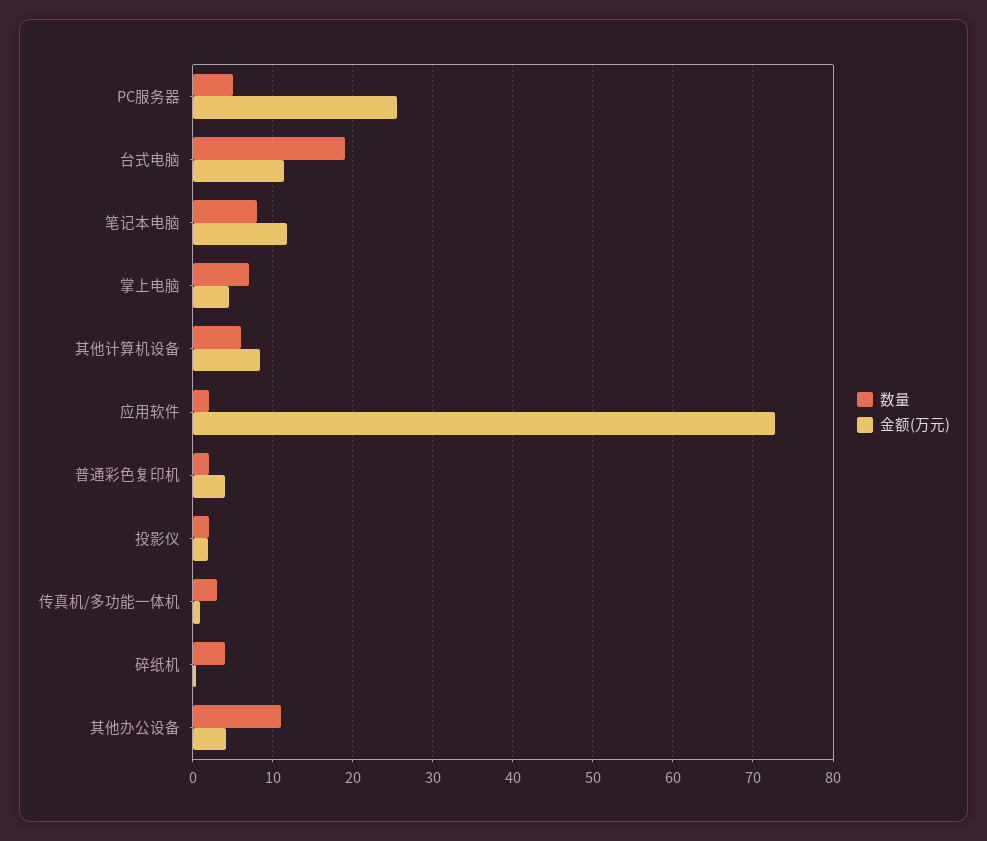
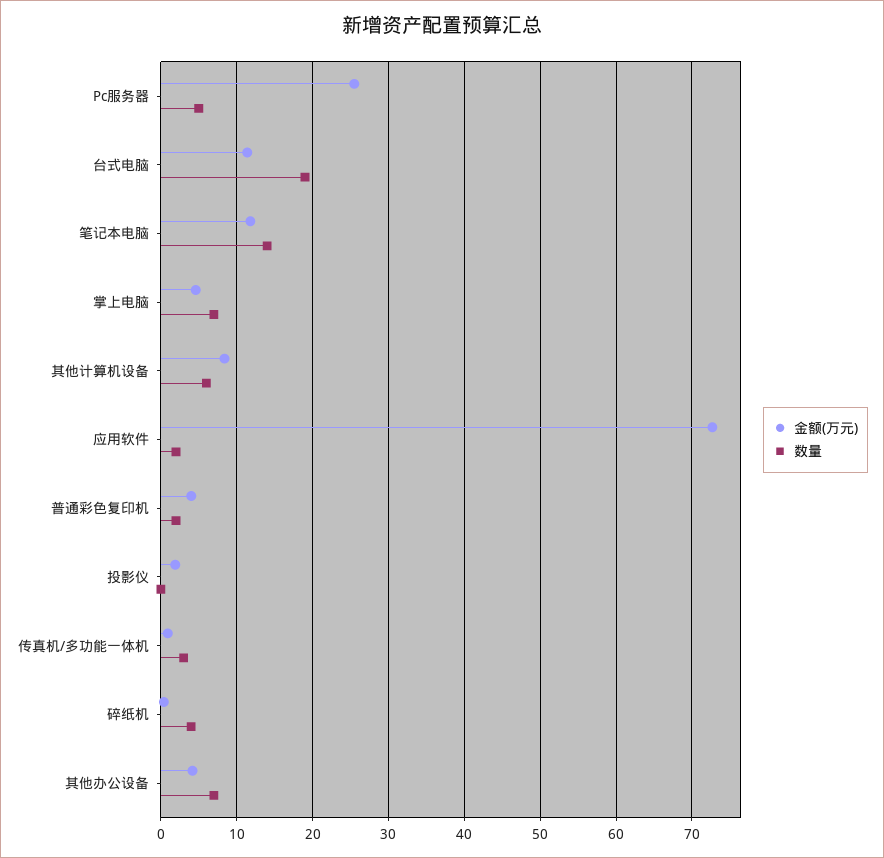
  {
    "数量": {
      "PC服务器": 5,
      "台式电脑": 19,
-     "笔记本电脑": 8,
+     "笔记本电脑": 14,
      "掌上电脑": 7,
      "其他计算机设备": 6,
      "应用软件": 2,
      "普通彩色复印机": 2,
-     "投影仪": 2,
+     "投影仪": 0,
      "传真机/多功能一体机": 3,
      "碎纸机": 4,
-     "其他办公设备": 11
+     "其他办公设备": 7
    },
    "金额(万元)": {
      "PC服务器": 26,
      "台式电脑": 11,
      "笔记本电脑": 12,
      "掌上电脑": 5,
      "其他计算机设备": 8,
      "应用软件": 73,
      "普通彩色复印机": 4,
      "投影仪": 2,
      "传真机/多功能一体机": 1,
      "碎纸机": 0,
      "其他办公设备": 4
    }
  }

